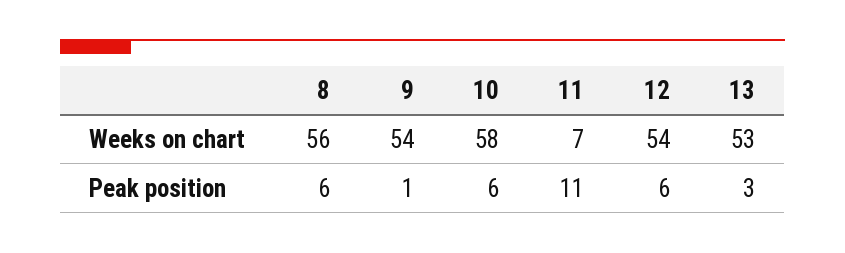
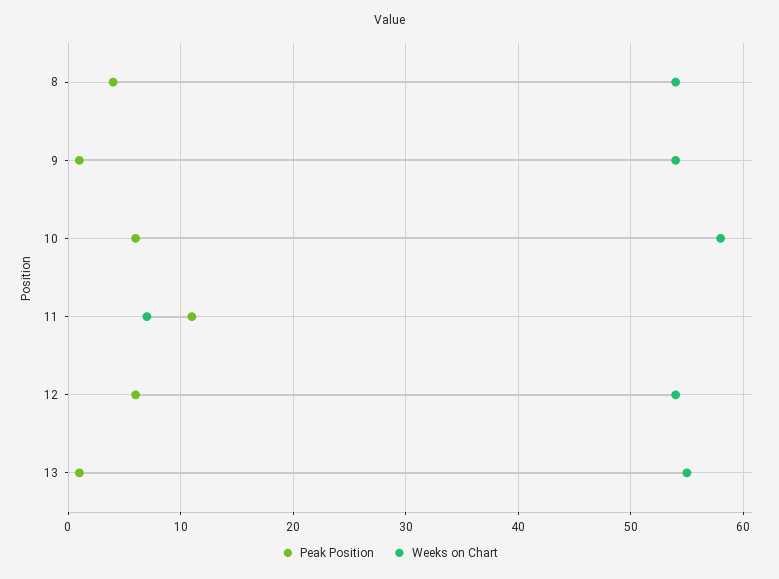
  {
    "Weeks on chart": {
-     "8": 56,
+     "8": 54,
      "9": 54,
      "10": 58,
      "11": 7,
      "12": 54,
-     "13": 53
+     "13": 55
    },
    "Peak position": {
-     "8": 6,
+     "8": 4,
      "9": 1,
      "10": 6,
      "11": 11,
      "12": 6,
-     "13": 3
+     "13": 1
    }
  }

